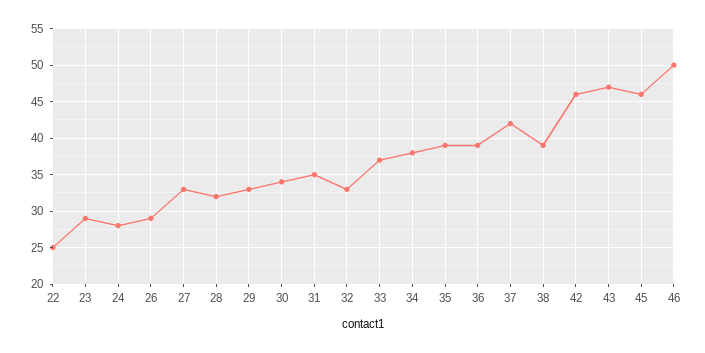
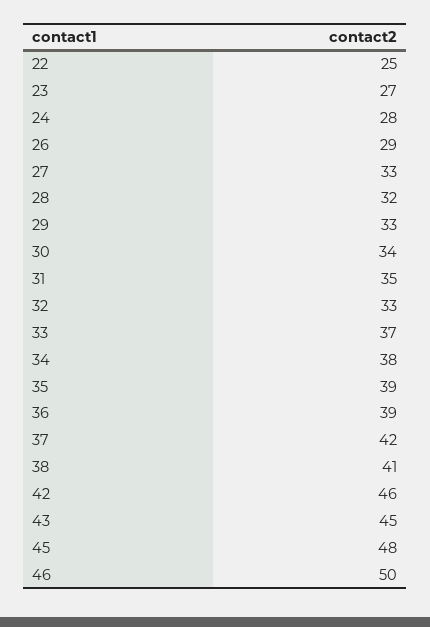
  {
    "22": 25,
-   "23": 29,
+   "23": 27,
    "24": 28,
    "26": 29,
    "27": 33,
    "28": 32,
    "29": 33,
    "30": 34,
    "31": 35,
    "32": 33,
    "33": 37,
    "34": 38,
    "35": 39,
    "36": 39,
    "37": 42,
-   "38": 39,
+   "38": 41,
    "42": 46,
-   "43": 47,
+   "43": 45,
-   "45": 46,
+   "45": 48,
    "46": 50
  }

